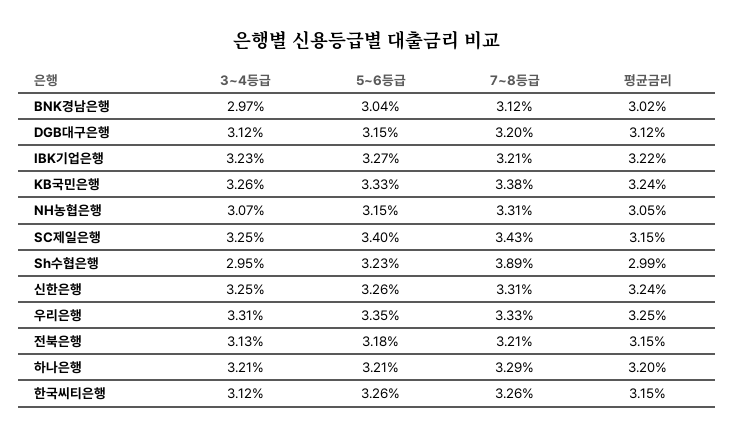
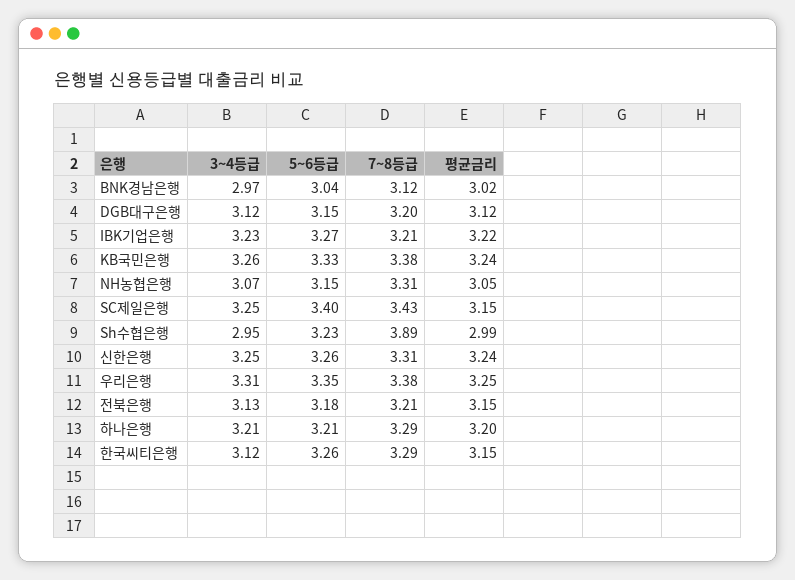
  {
    "3~4등급": {
      "BNK경남은행": 2.97,
      "DGB대구은행": 3.12,
      "IBK기업은행": 3.23,
      "KB국민은행": 3.26,
      "NH농협은행": 3.07,
      "SC제일은행": 3.25,
      "Sh수협은행": 2.95,
      "신한은행": 3.25,
      "우리은행": 3.31,
      "전북은행": 3.13,
      "하나은행": 3.21,
      "한국씨티은행": 3.12
    },
    "5~6등급": {
      "BNK경남은행": 3.04,
      "DGB대구은행": 3.15,
      "IBK기업은행": 3.27,
      "KB국민은행": 3.33,
      "NH농협은행": 3.15,
      "SC제일은행": 3.4,
      "Sh수협은행": 3.23,
      "신한은행": 3.26,
      "우리은행": 3.35,
      "전북은행": 3.18,
      "하나은행": 3.21,
      "한국씨티은행": 3.26
    },
    "7~8등급": {
      "BNK경남은행": 3.12,
      "DGB대구은행": 3.2,
      "IBK기업은행": 3.21,
      "KB국민은행": 3.38,
      "NH농협은행": 3.31,
      "SC제일은행": 3.43,
      "Sh수협은행": 3.89,
      "신한은행": 3.31,
-     "우리은행": 3.33,
+     "우리은행": 3.38,
      "전북은행": 3.21,
      "하나은행": 3.29,
-     "한국씨티은행": 3.26
+     "한국씨티은행": 3.29
    },
    "평균금리": {
      "BNK경남은행": 3.02,
      "DGB대구은행": 3.12,
      "IBK기업은행": 3.22,
      "KB국민은행": 3.24,
      "NH농협은행": 3.05,
      "SC제일은행": 3.15,
      "Sh수협은행": 2.99,
      "신한은행": 3.24,
      "우리은행": 3.25,
      "전북은행": 3.15,
      "하나은행": 3.2,
      "한국씨티은행": 3.15
    }
  }

